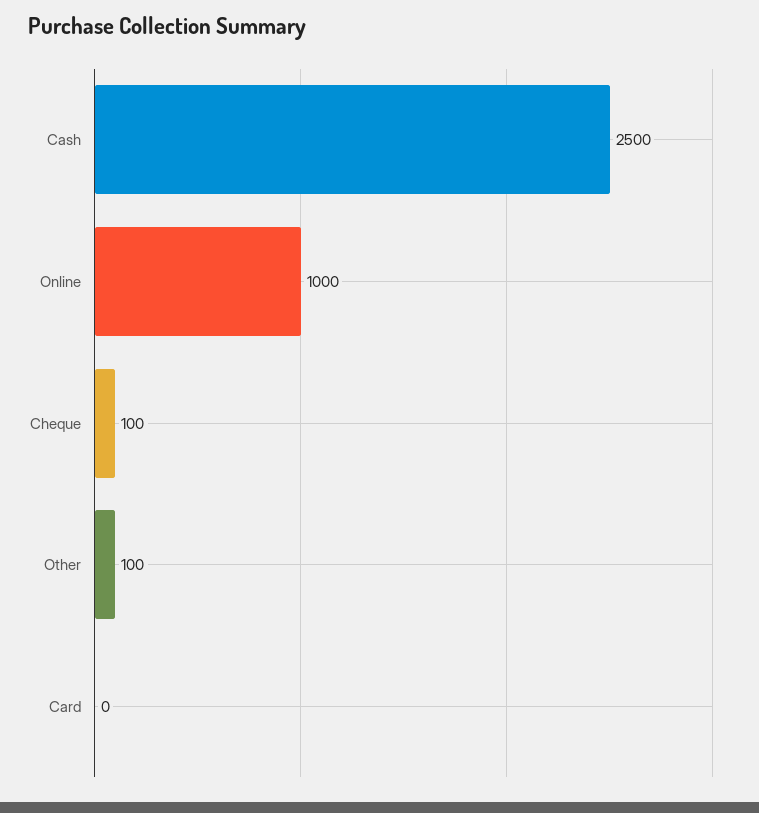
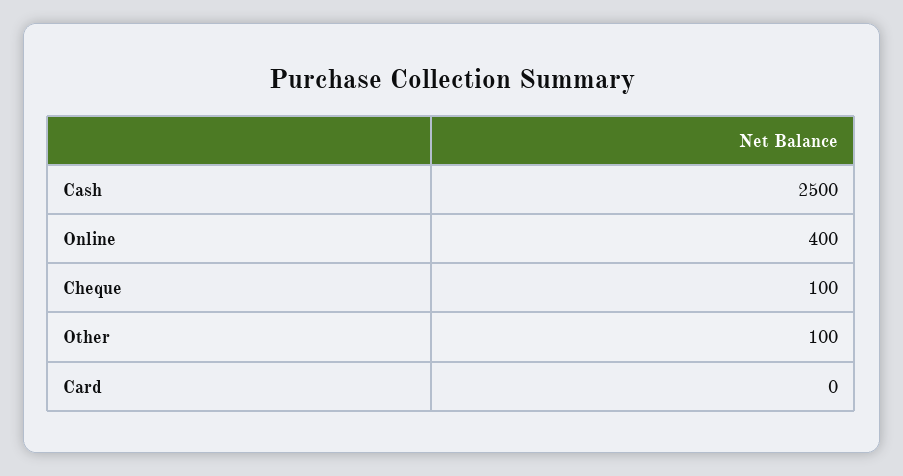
  {
    "Cash": 2500,
-   "Online": 1000,
+   "Online": 400,
    "Cheque": 100,
    "Other": 100,
    "Card": 0
  }

